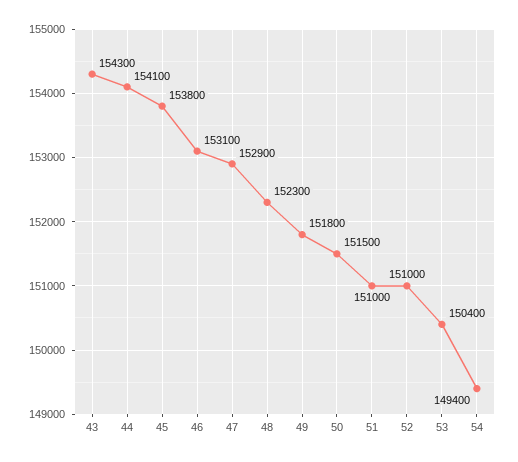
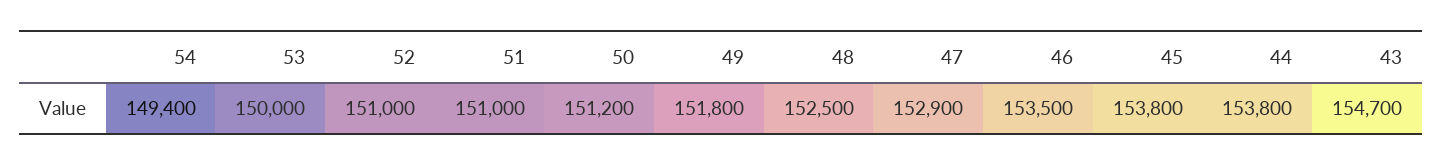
  {
-   "43": 154300,
+   "43": 154700,
-   "44": 154100,
+   "44": 153800,
    "45": 153800,
-   "46": 153100,
+   "46": 153500,
    "47": 152900,
-   "48": 152300,
+   "48": 152500,
    "49": 151800,
-   "50": 151500,
+   "50": 151200,
    "51": 151000,
    "52": 151000,
-   "53": 150400,
+   "53": 150000,
    "54": 149400
  }

